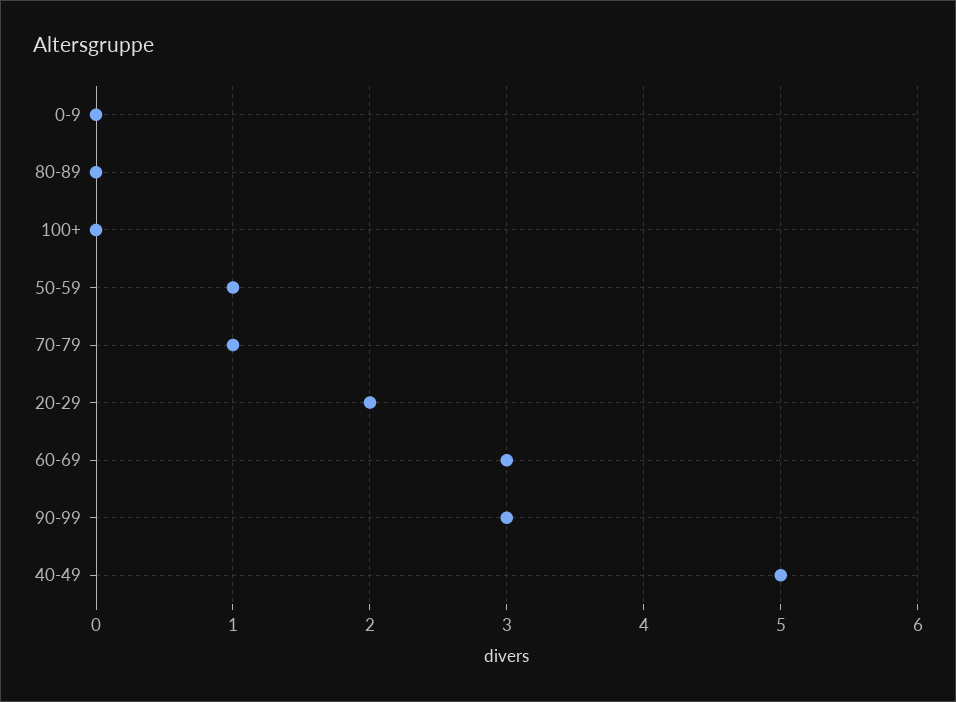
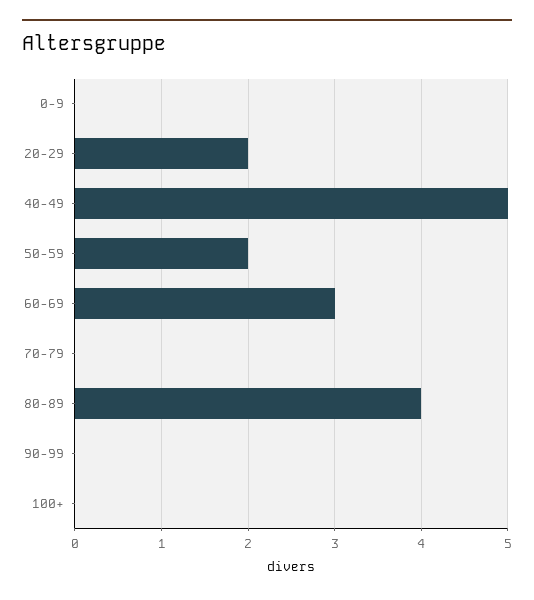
  {
    "0-9": 0,
-   "80-89": 0,
+   "80-89": 4,
    "100+": 0,
-   "50-59": 1,
+   "50-59": 2,
-   "70-79": 1,
+   "70-79": 0,
    "20-29": 2,
    "60-69": 3,
-   "90-99": 3,
+   "90-99": 0,
    "40-49": 5
  }

